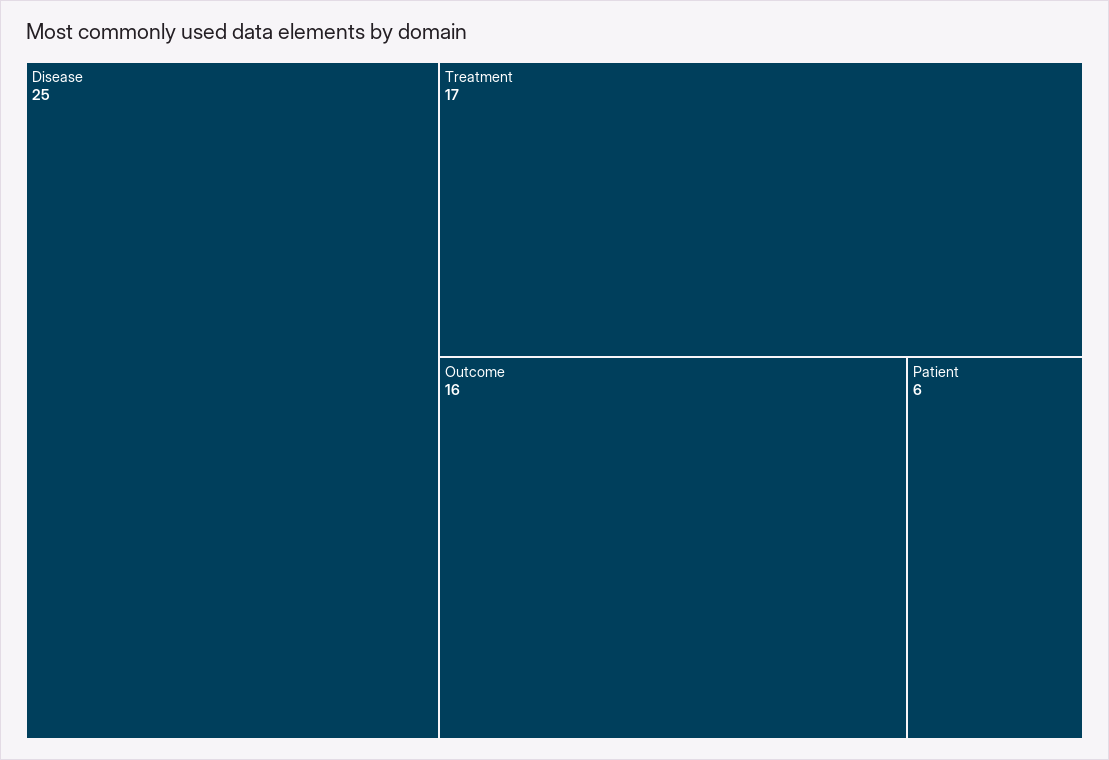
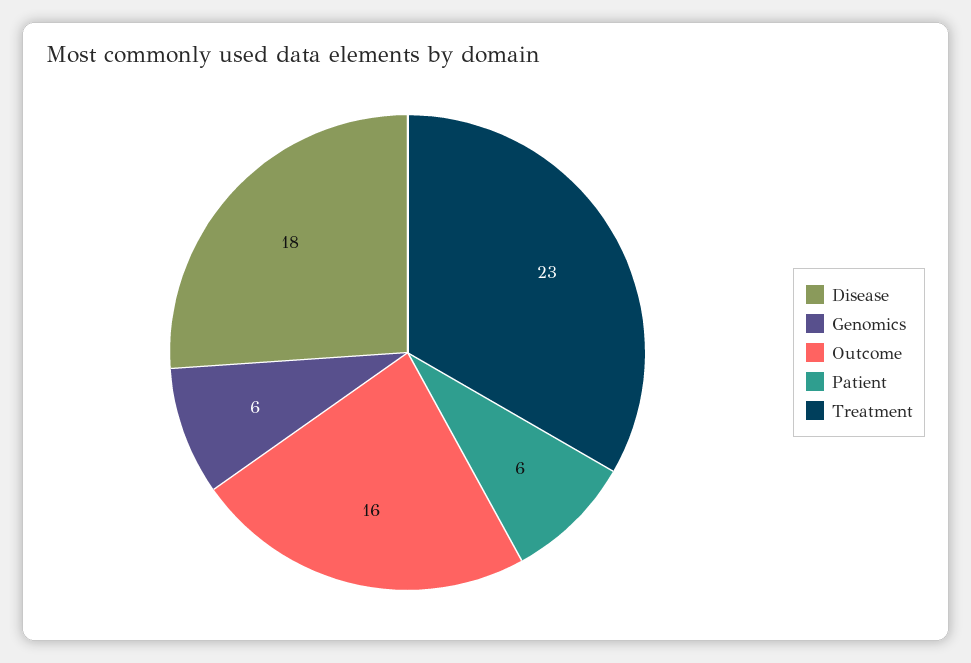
  {
-   "Disease": 25,
+   "Disease": 18,
-   "Treatment": 17,
+   "Treatment": 23,
    "Outcome": 16,
-   "Patient": 6
+   "Patient": 6,
+   "Genomics": 6
  }

